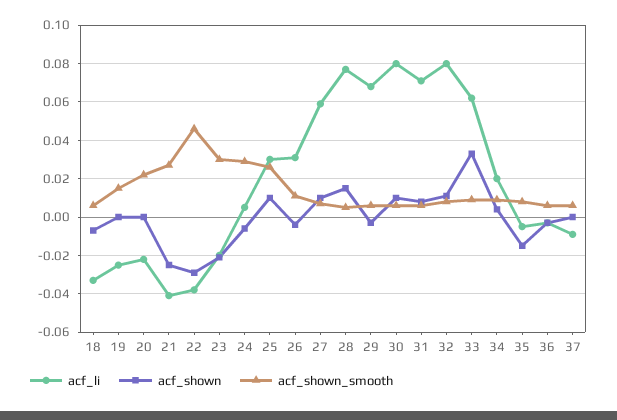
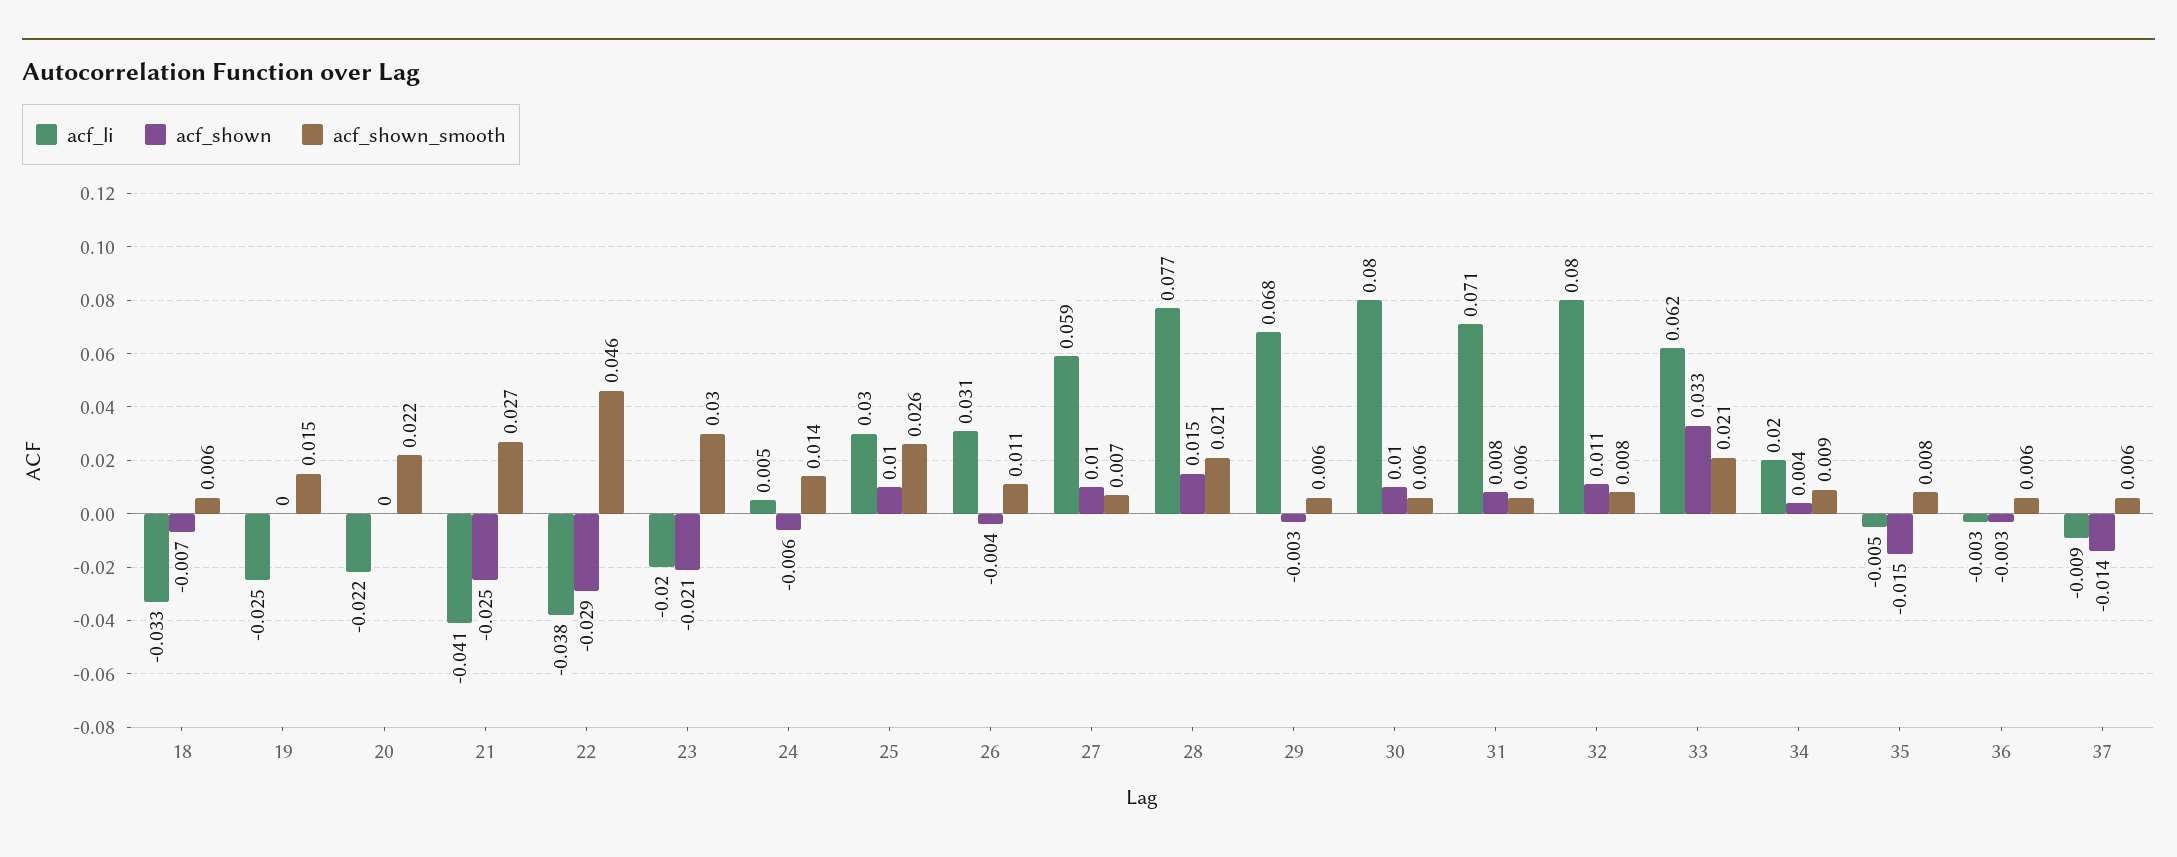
  {
    "acf_li": {
      "18": -0.033,
      "19": -0.025,
      "20": -0.022,
      "21": -0.041,
      "22": -0.038,
      "23": -0.02,
      "24": 0.005,
      "25": 0.03,
      "26": 0.031,
      "27": 0.059,
      "28": 0.077,
      "29": 0.068,
      "30": 0.08,
      "31": 0.071,
      "32": 0.08,
      "33": 0.062,
      "34": 0.02,
      "35": -0.005,
      "36": -0.003,
      "37": -0.009
    },
    "acf_shown": {
      "18": -0.007,
      "19": 0,
      "20": 0,
      "21": -0.025,
      "22": -0.029,
      "23": -0.021,
      "24": -0.006,
      "25": 0.01,
      "26": -0.004,
      "27": 0.01,
      "28": 0.015,
      "29": -0.003,
      "30": 0.01,
      "31": 0.008,
      "32": 0.011,
      "33": 0.033,
      "34": 0.004,
      "35": -0.015,
      "36": -0.003,
-     "37": 0
+     "37": -0.014
    },
    "acf_shown_smooth": {
      "18": 0.006,
      "19": 0.015,
      "20": 0.022,
      "21": 0.027,
      "22": 0.046,
      "23": 0.03,
-     "24": 0.03,
+     "24": 0.014,
      "25": 0.026,
      "26": 0.011,
      "27": 0.007,
-     "28": 0.005,
+     "28": 0.021,
      "29": 0.006,
      "30": 0.006,
      "31": 0.006,
      "32": 0.008,
-     "33": 0.01,
+     "33": 0.021,
      "34": 0.009,
      "35": 0.008,
      "36": 0.006,
      "37": 0.006
    }
  }

